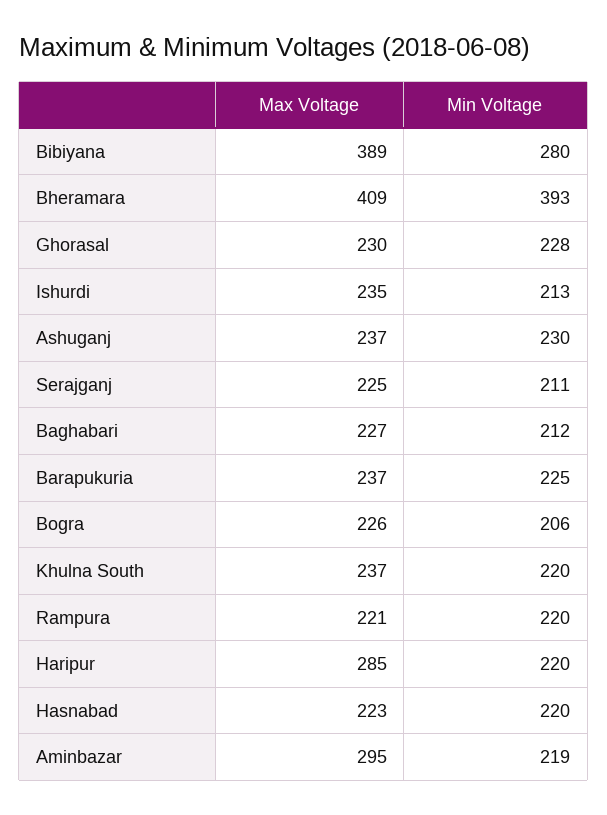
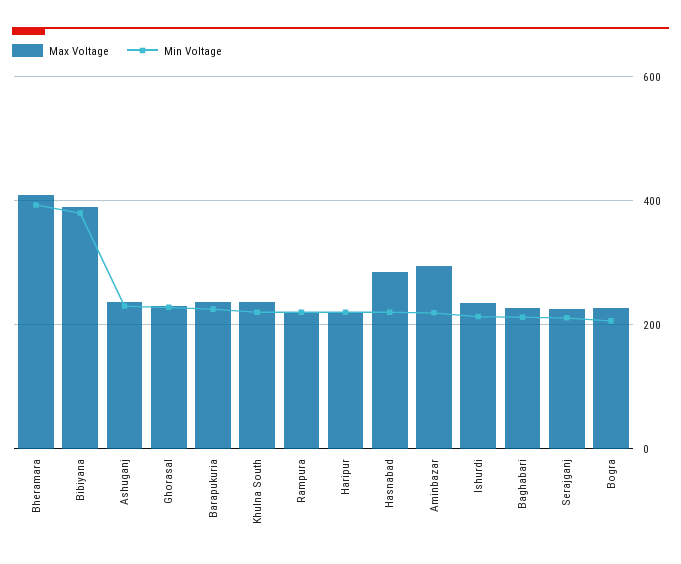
  {
    "Max Voltage": {
      "Bibiyana": 389,
      "Bheramara": 409,
      "Ghorasal": 230,
      "Ishurdi": 235,
      "Ashuganj": 237,
      "Serajganj": 225,
      "Baghabari": 227,
      "Barapukuria": 237,
      "Bogra": 226,
      "Khulna South": 237,
      "Rampura": 221,
-     "Haripur": 285,
+     "Haripur": 220,
-     "Hasnabad": 223,
+     "Hasnabad": 280,
      "Aminbazar": 295
    },
    "Min Voltage": {
-     "Bibiyana": 280,
+     "Bibiyana": 380,
      "Bheramara": 393,
      "Ghorasal": 228,
      "Ishurdi": 213,
      "Ashuganj": 230,
      "Serajganj": 211,
      "Baghabari": 212,
      "Barapukuria": 225,
      "Bogra": 206,
      "Khulna South": 220,
      "Rampura": 220,
      "Haripur": 220,
      "Hasnabad": 220,
      "Aminbazar": 219
    }
  }

